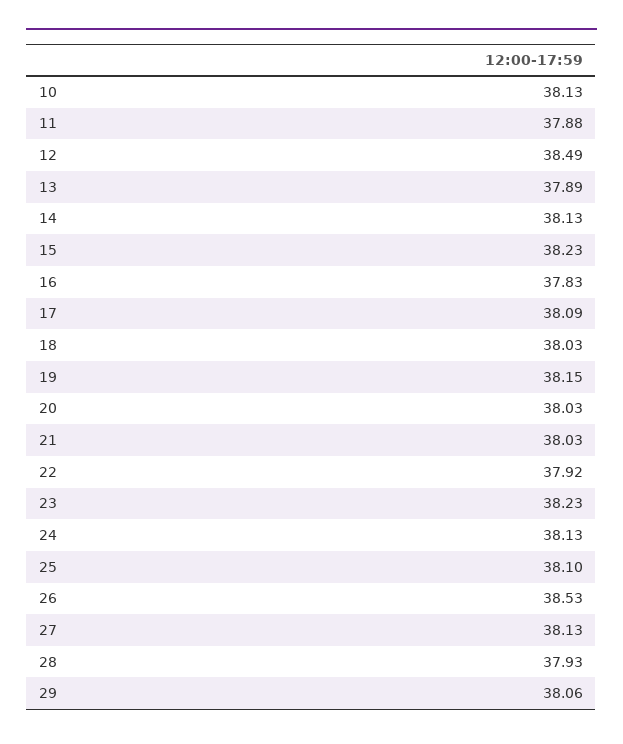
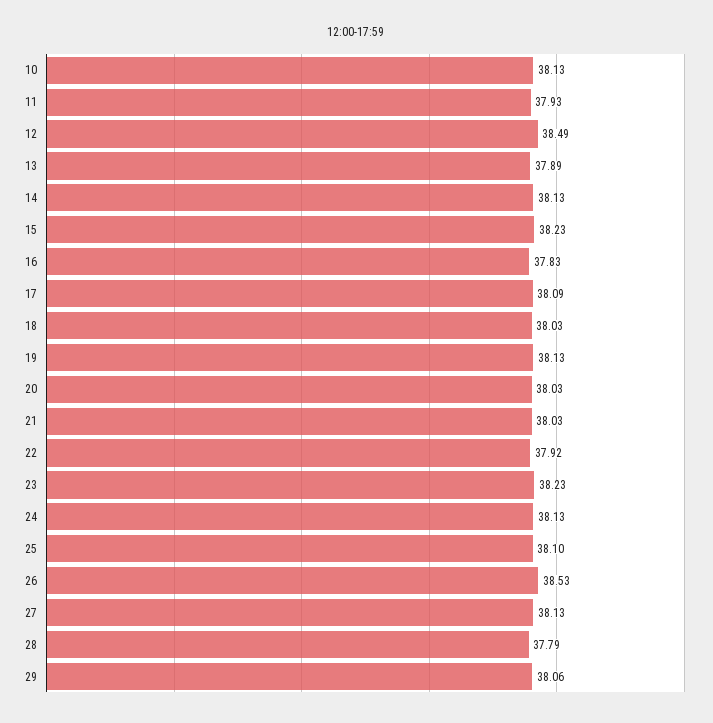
  {
    "10": 38.13,
-   "11": 37.88,
+   "11": 37.93,
    "12": 38.49,
    "13": 37.89,
    "14": 38.13,
    "15": 38.23,
    "16": 37.83,
    "17": 38.09,
    "18": 38.03,
-   "19": 38.15,
+   "19": 38.13,
    "20": 38.03,
    "21": 38.03,
    "22": 37.92,
    "23": 38.23,
    "24": 38.13,
    "25": 38.1,
    "26": 38.53,
    "27": 38.13,
-   "28": 37.93,
+   "28": 37.79,
    "29": 38.06
  }

